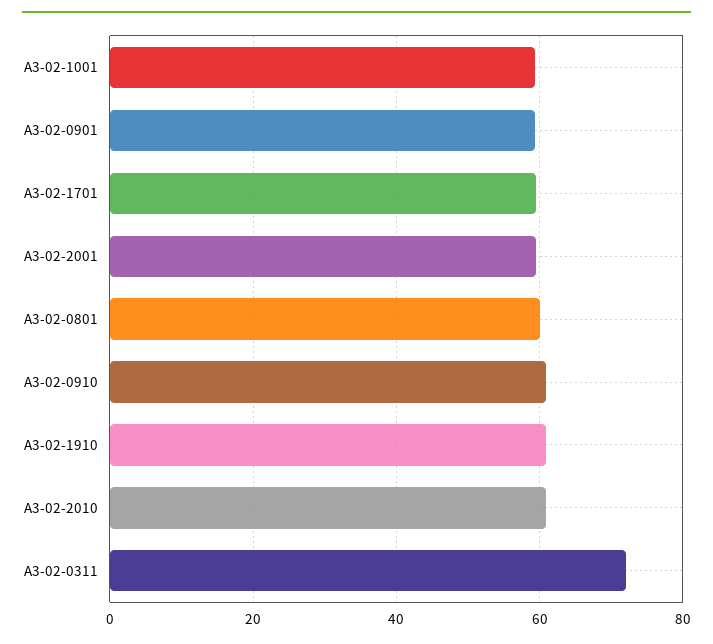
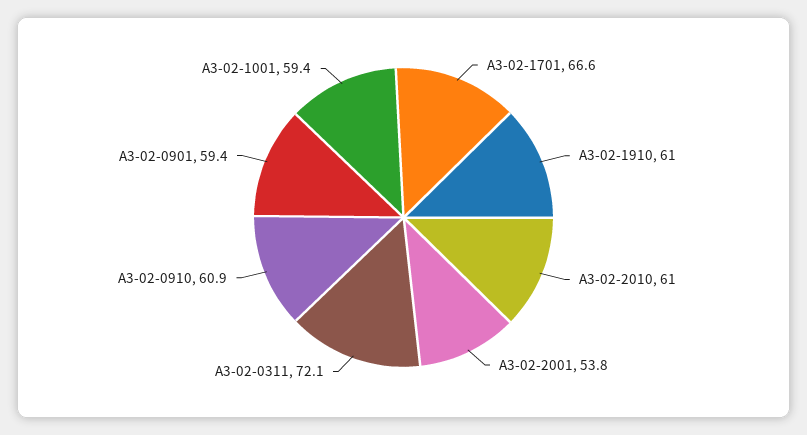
  {
    "A3-02-1001": 59.4,
    "A3-02-0901": 59.4,
-   "A3-02-1701": 60,
+   "A3-02-1701": 66.6,
-   "A3-02-2001": 60,
+   "A3-02-2001": 53.8,
-   "A3-02-0801": 60,
    "A3-02-0910": 60.9,
    "A3-02-1910": 61,
    "A3-02-2010": 61,
    "A3-02-0311": 72.1
  }

